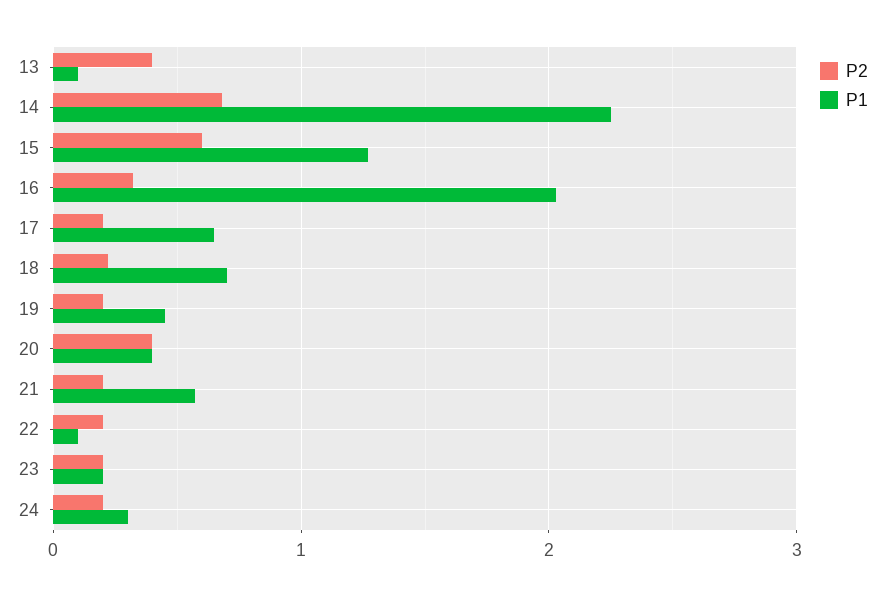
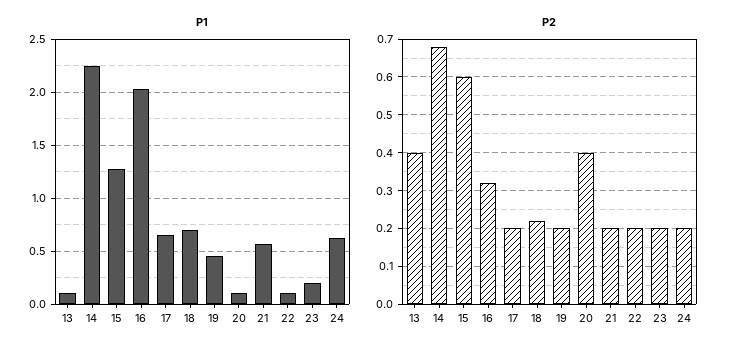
  {
    "P2": {
      "13": 0.4,
      "14": 0.7,
      "15": 0.6,
      "16": 0.3,
      "17": 0.2,
      "18": 0.2,
      "19": 0.2,
      "20": 0.4,
      "21": 0.2,
      "22": 0.2,
      "23": 0.2,
      "24": 0.2
    },
    "P1": {
      "13": 0.1,
      "14": 2.3,
      "15": 1.3,
      "16": 2,
      "17": 0.7,
      "18": 0.7,
      "19": 0.5,
-     "20": 0.4,
+     "20": 0.1,
      "21": 0.6,
      "22": 0.1,
      "23": 0.2,
-     "24": 0.3
+     "24": 0.6
    }
  }

